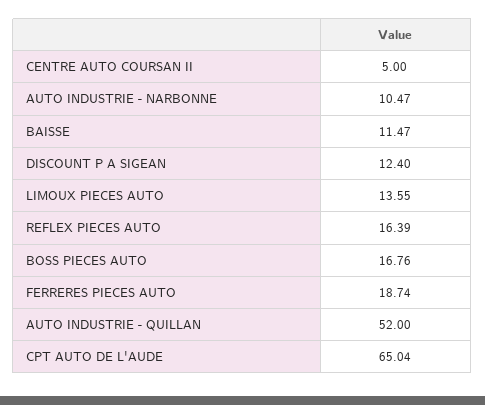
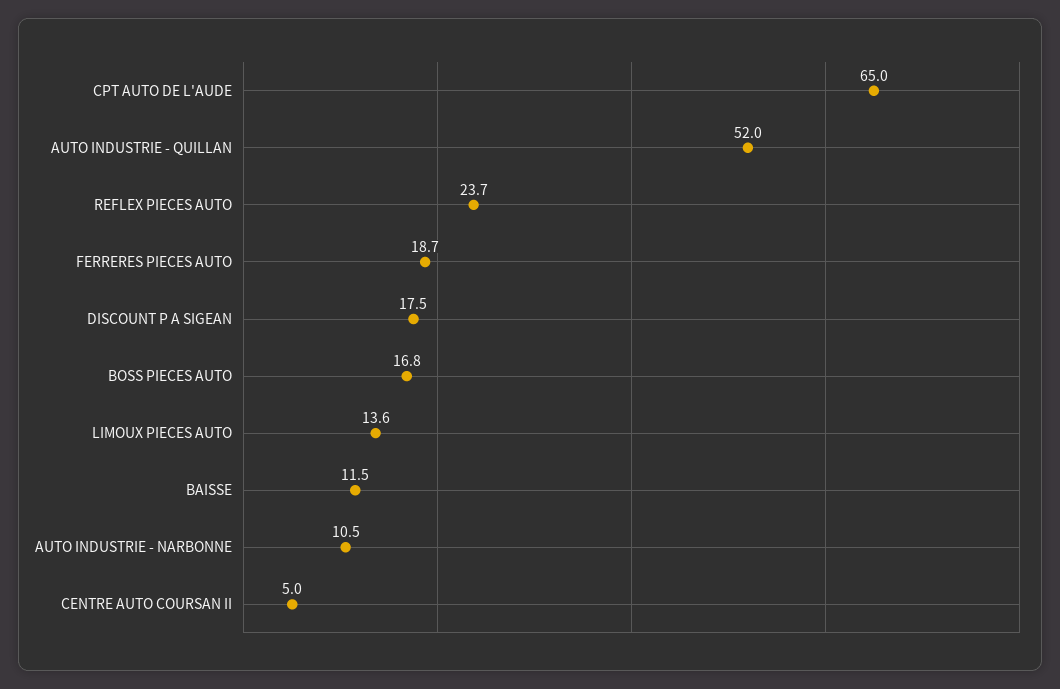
  {
    "CENTRE AUTO COURSAN II": 5,
    "AUTO INDUSTRIE - NARBONNE": 10.47,
    "BAISSE": 11.47,
-   "DISCOUNT P A SIGEAN": 12.4,
+   "DISCOUNT P A SIGEAN": 17.5,
    "LIMOUX PIECES AUTO": 13.55,
-   "REFLEX PIECES AUTO": 16.39,
+   "REFLEX PIECES AUTO": 23.7,
    "BOSS PIECES AUTO": 16.76,
    "FERRERES PIECES AUTO": 18.74,
    "AUTO INDUSTRIE - QUILLAN": 52,
    "CPT AUTO DE L'AUDE": 65.04
  }

